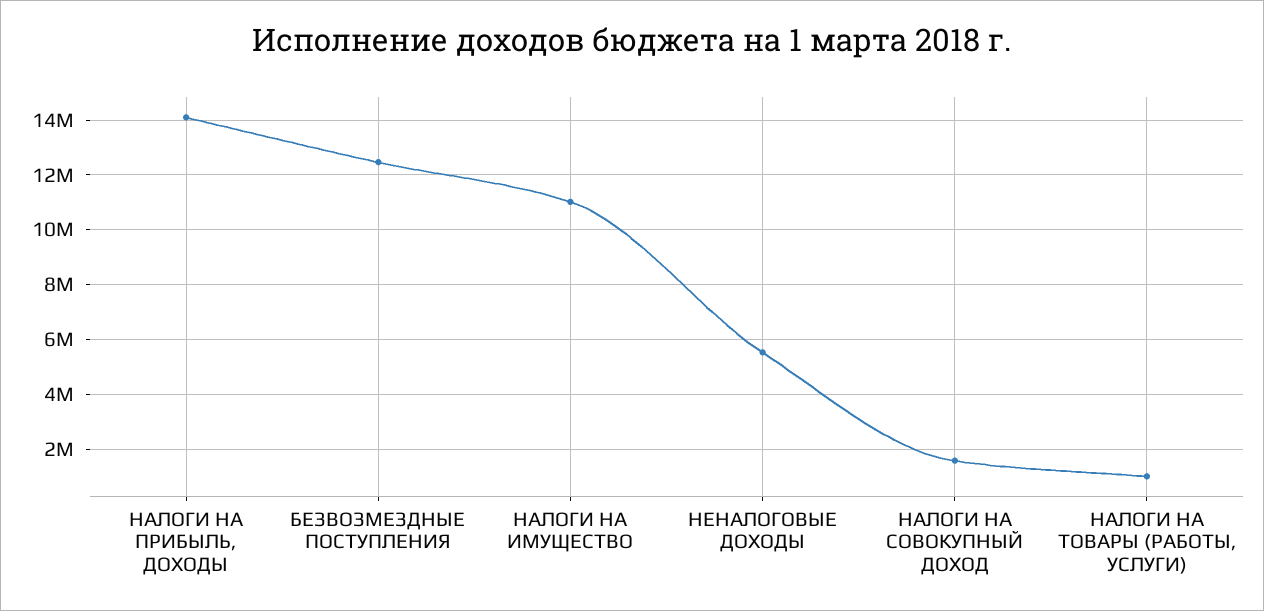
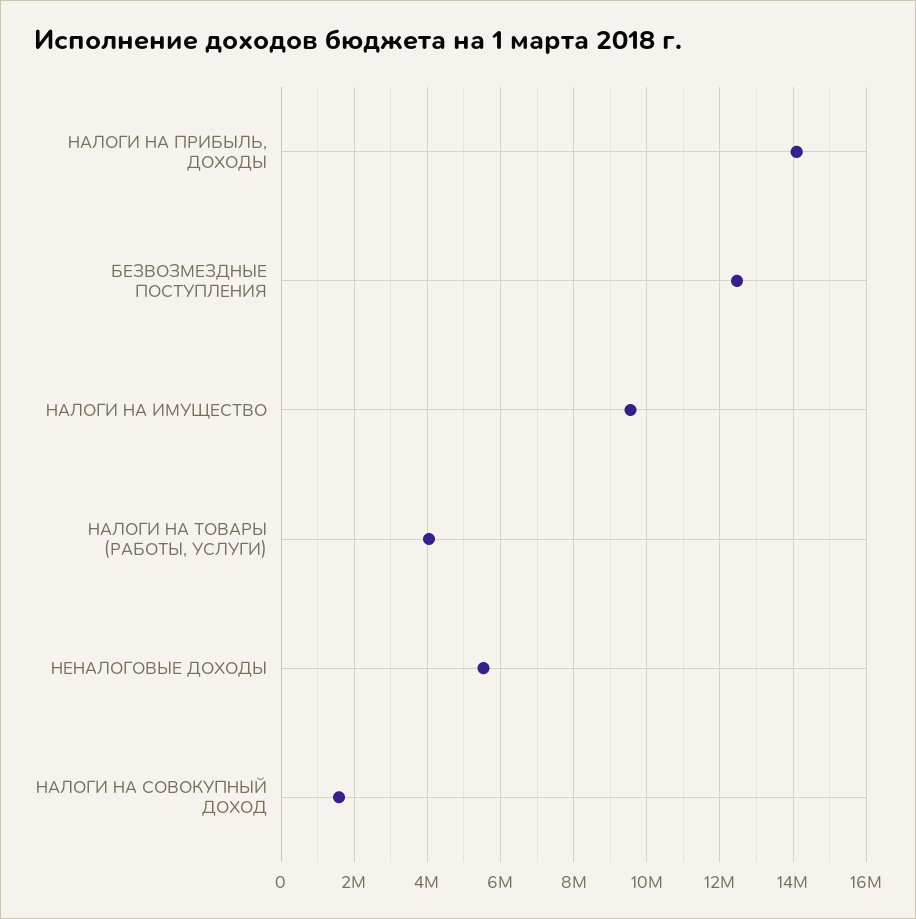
  {
    "НАЛОГИ НА ПРИБЫЛЬ, ДОХОДЫ": 14000000,
    "БЕЗВОЗМЕЗДНЫЕ ПОСТУПЛЕНИЯ": 12400000,
-   "НАЛОГИ НА ИМУЩЕСТВО": 11000000,
+   "НАЛОГИ НА ИМУЩЕСТВО": 9600000,
    "НЕНАЛОГОВЫЕ ДОХОДЫ": 5600000,
    "НАЛОГИ НА СОВОКУПНЫЙ ДОХОД": 1600000,
-   "НАЛОГИ НА ТОВАРЫ (РАБОТЫ, УСЛУГИ)": 1000000
+   "НАЛОГИ НА ТОВАРЫ (РАБОТЫ, УСЛУГИ)": 4000000
  }

